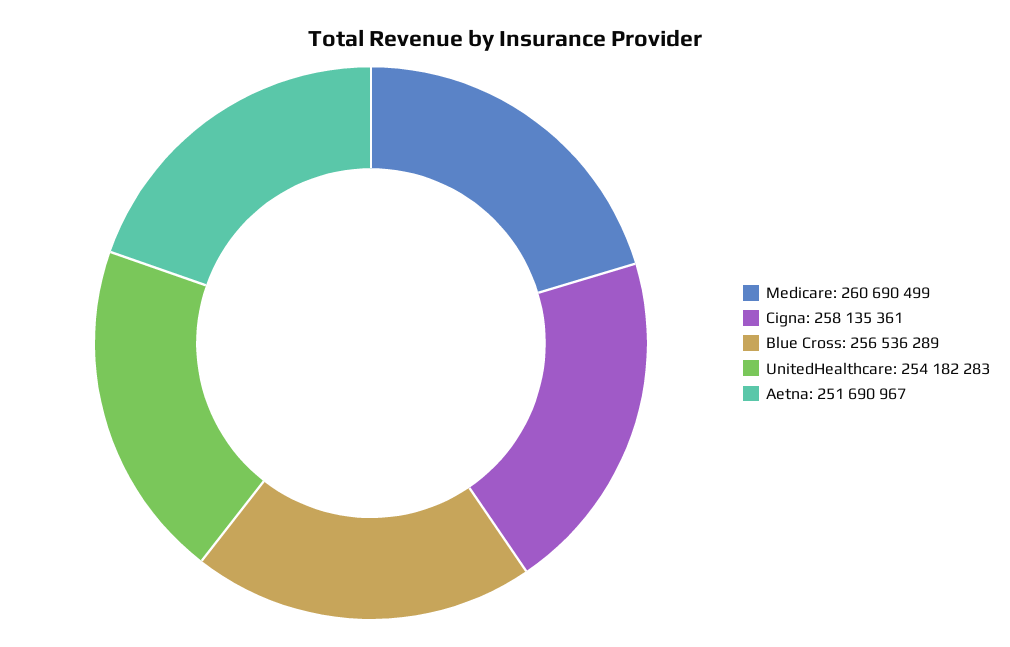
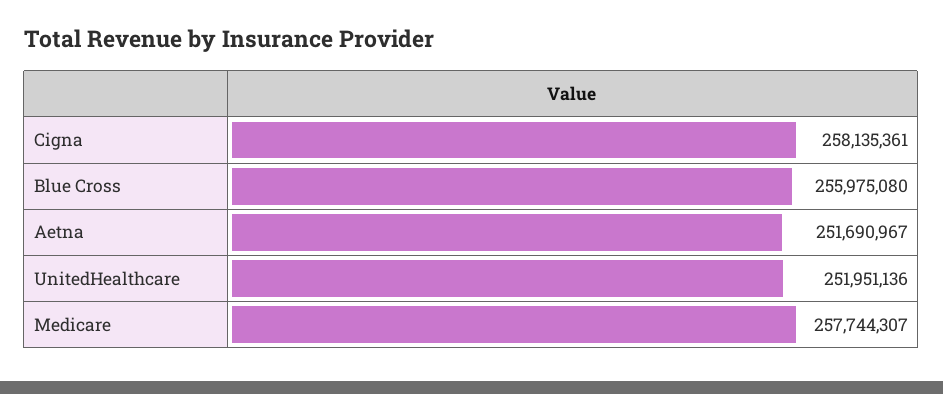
  {
-   "Medicare": 260690499,
+   "Medicare": 257744307,
    "Cigna": 258135361,
-   "Blue Cross": 256536289,
+   "Blue Cross": 255975080,
-   "UnitedHealthcare": 254182283,
+   "UnitedHealthcare": 251951136,
    "Aetna": 251690967
  }

